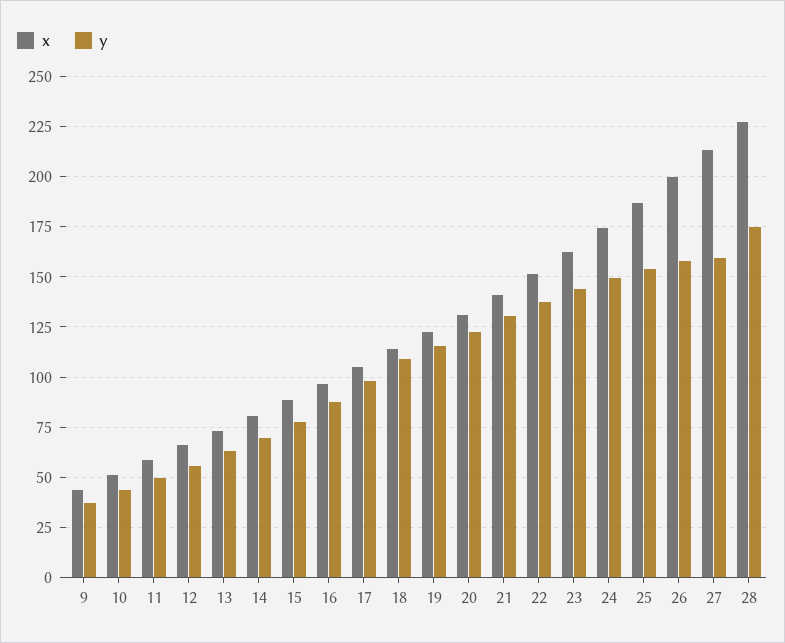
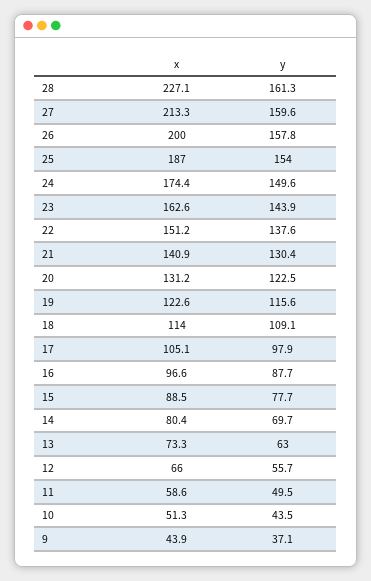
  {
    "x": {
      "9": 43.9,
      "10": 51.3,
      "11": 58.6,
      "12": 66,
      "13": 73.3,
      "14": 80.4,
      "15": 88.5,
      "16": 96.6,
      "17": 105.1,
      "18": 114,
      "19": 122.6,
      "20": 131.2,
      "21": 140.9,
      "22": 151.2,
      "23": 162.6,
      "24": 174.4,
      "25": 187,
      "26": 200,
      "27": 213.3,
      "28": 227.1
    },
    "y": {
      "9": 37.1,
      "10": 43.5,
      "11": 49.5,
      "12": 55.7,
      "13": 63,
      "14": 69.7,
      "15": 77.7,
      "16": 87.7,
      "17": 97.9,
      "18": 109.1,
      "19": 115.6,
      "20": 122.5,
      "21": 130.4,
      "22": 137.6,
      "23": 143.9,
      "24": 149.6,
      "25": 154,
      "26": 157.8,
      "27": 159.6,
-     "28": 175
+     "28": 161.3
    }
  }

